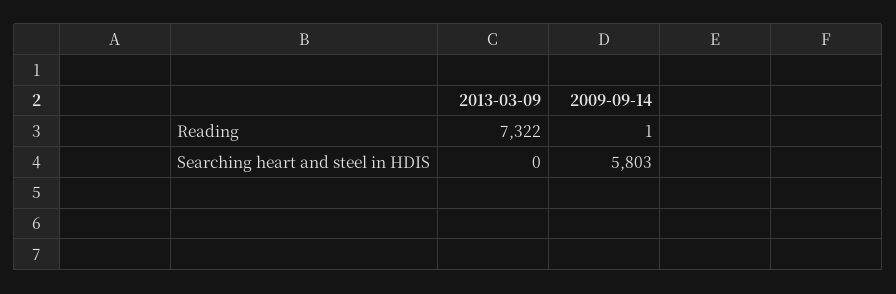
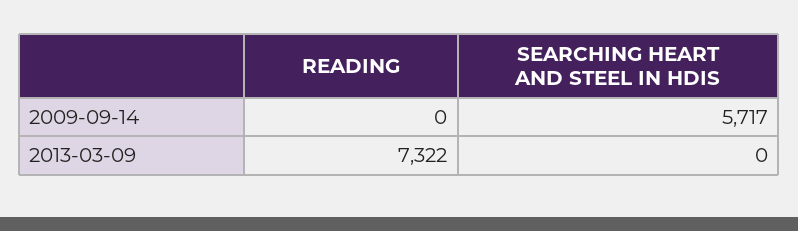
  {
    "2013-03-09": {
      "Reading": 7322,
      "Searching heart and steel in HDIS": 0
    },
    "2009-09-14": {
-     "Reading": 1,
+     "Reading": 0,
-     "Searching heart and steel in HDIS": 5803
+     "Searching heart and steel in HDIS": 5717
    }
  }

